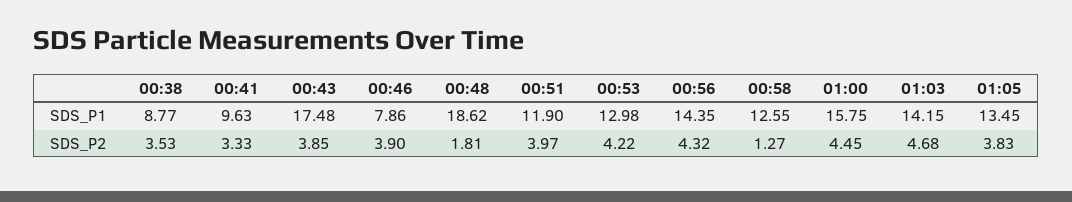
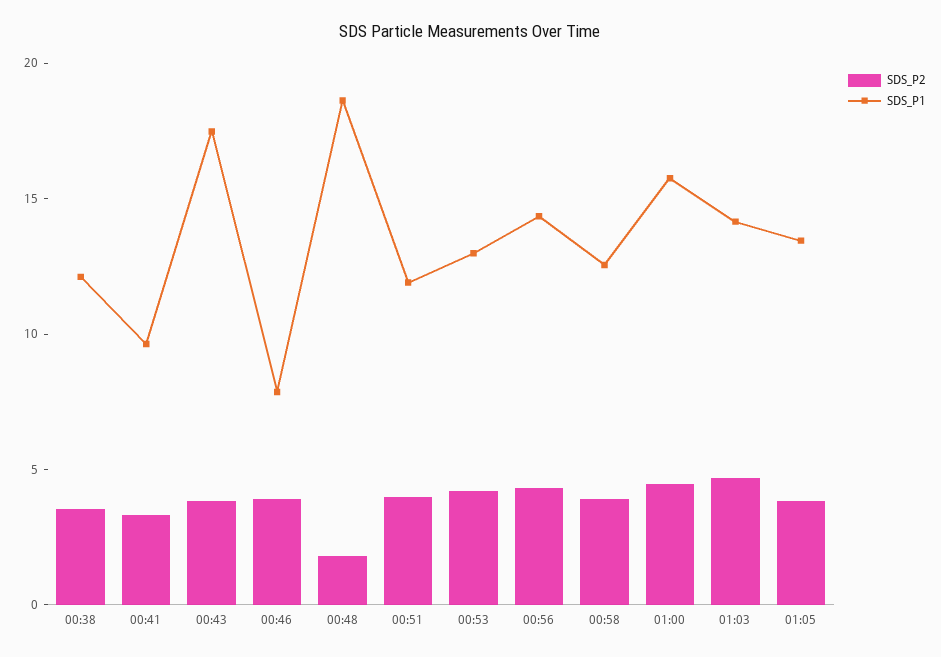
  {
    "SDS_P1": {
-     "00:38": 8.77,
+     "00:38": 12,
      "00:41": 9.63,
      "00:43": 17.48,
      "00:46": 7.86,
      "00:48": 18.62,
      "00:51": 11.9,
      "00:53": 12.98,
      "00:56": 14.35,
      "00:58": 12.55,
      "01:00": 15.75,
      "01:03": 14.15,
      "01:05": 13.45
    },
    "SDS_P2": {
      "00:38": 3.53,
      "00:41": 3.33,
      "00:43": 3.85,
      "00:46": 3.9,
      "00:48": 1.81,
      "00:51": 3.97,
      "00:53": 4.22,
      "00:56": 4.32,
-     "00:58": 1.27,
+     "00:58": 4,
      "01:00": 4.45,
      "01:03": 4.68,
      "01:05": 3.83
    }
  }

